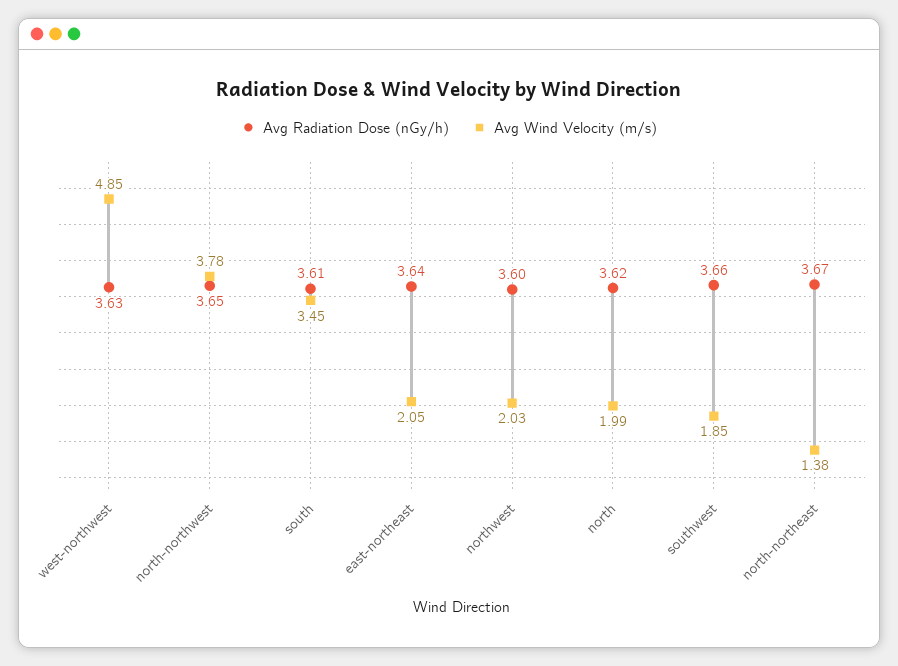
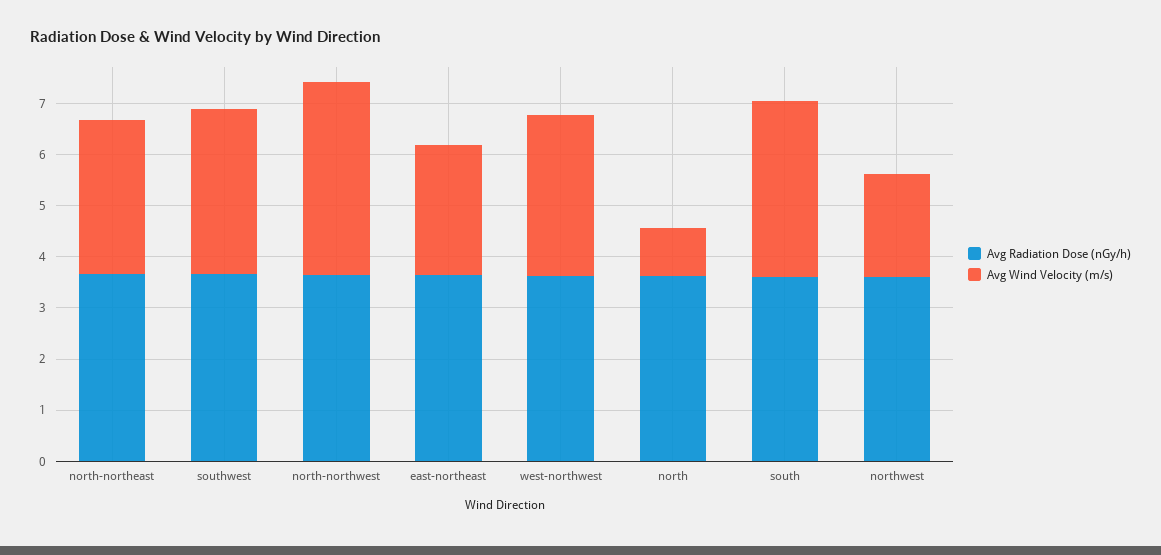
  {
    "Avg Radiation Dose (nGy/h)": {
      "west-northwest": 3.63,
      "north-northwest": 3.65,
      "south": 3.61,
      "east-northeast": 3.64,
      "northwest": 3.6,
      "north": 3.62,
      "southwest": 3.66,
      "north-northeast": 3.67
    },
    "Avg Wind Velocity (m/s)": {
-     "west-northwest": 4.85,
+     "west-northwest": 3.2,
      "north-northwest": 3.78,
      "south": 3.45,
-     "east-northeast": 2.05,
+     "east-northeast": 2.6,
      "northwest": 2.03,
-     "north": 1.99,
+     "north": 1,
-     "southwest": 1.85,
+     "southwest": 3.2,
-     "north-northeast": 1.38
+     "north-northeast": 3
    }
  }

